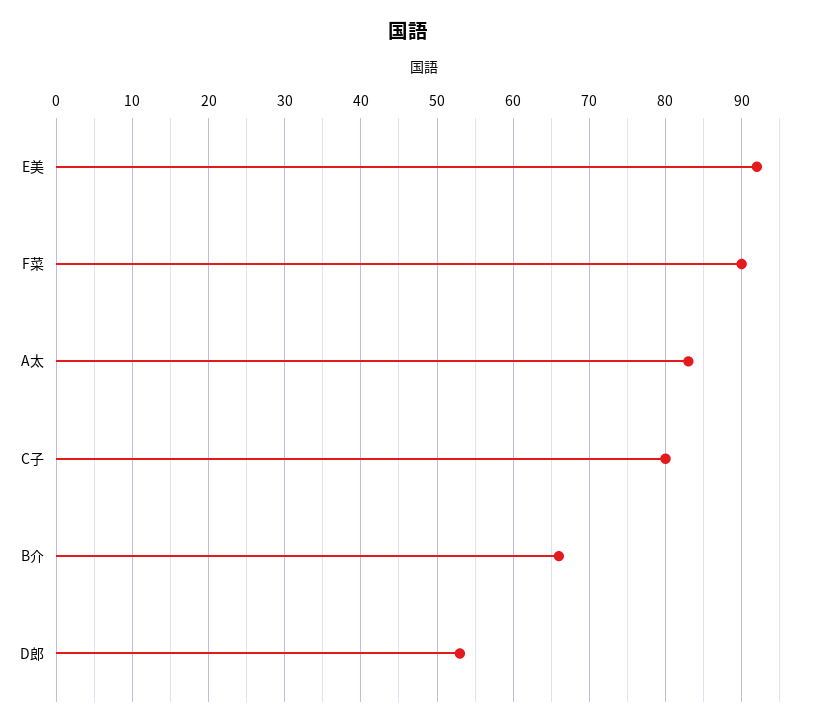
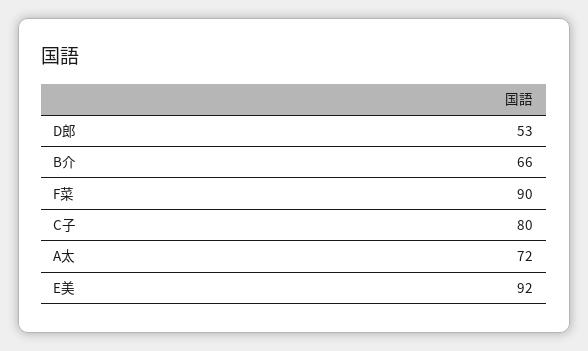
  {
    "E美": 92,
    "F菜": 90,
-   "A太": 83,
+   "A太": 72,
    "C子": 80,
    "B介": 66,
    "D郎": 53
  }

